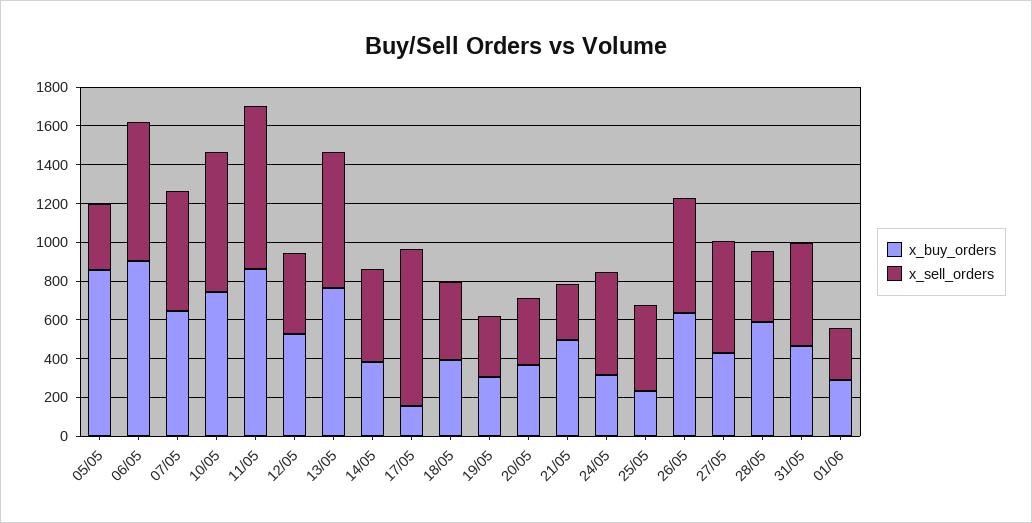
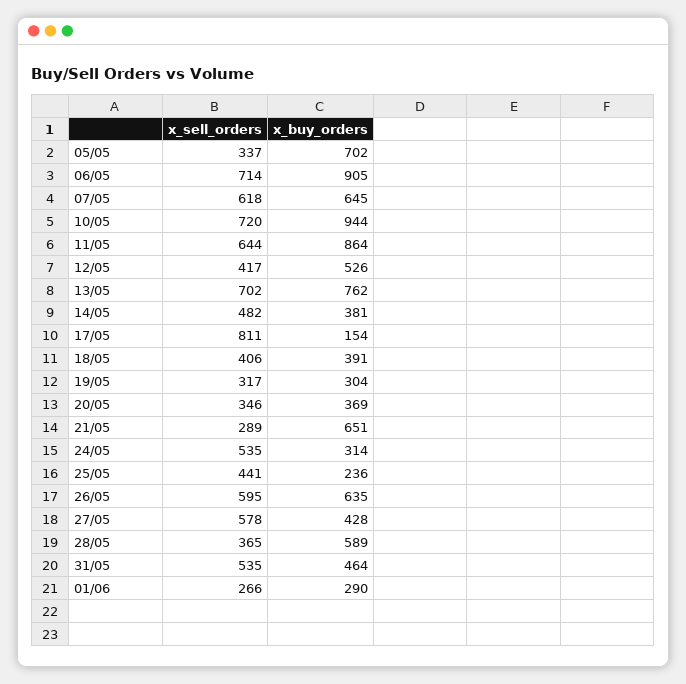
  {
    "x_buy_orders": {
-     "05/05": 850,
+     "05/05": 702,
      "06/05": 905,
      "07/05": 645,
-     "10/05": 750,
+     "10/05": 944,
      "11/05": 864,
      "12/05": 526,
      "13/05": 762,
      "14/05": 381,
      "17/05": 154,
      "18/05": 391,
      "19/05": 304,
      "20/05": 369,
-     "21/05": 500,
+     "21/05": 651,
      "24/05": 314,
      "25/05": 236,
      "26/05": 635,
      "27/05": 428,
      "28/05": 589,
      "31/05": 464,
      "01/06": 290
    },
    "x_sell_orders": {
      "05/05": 337,
      "06/05": 714,
      "07/05": 618,
      "10/05": 720,
-     "11/05": 850,
+     "11/05": 644,
      "12/05": 417,
      "13/05": 702,
      "14/05": 482,
      "17/05": 811,
      "18/05": 406,
      "19/05": 317,
      "20/05": 346,
      "21/05": 289,
      "24/05": 535,
      "25/05": 441,
      "26/05": 595,
      "27/05": 578,
      "28/05": 365,
      "31/05": 535,
      "01/06": 266
    }
  }

